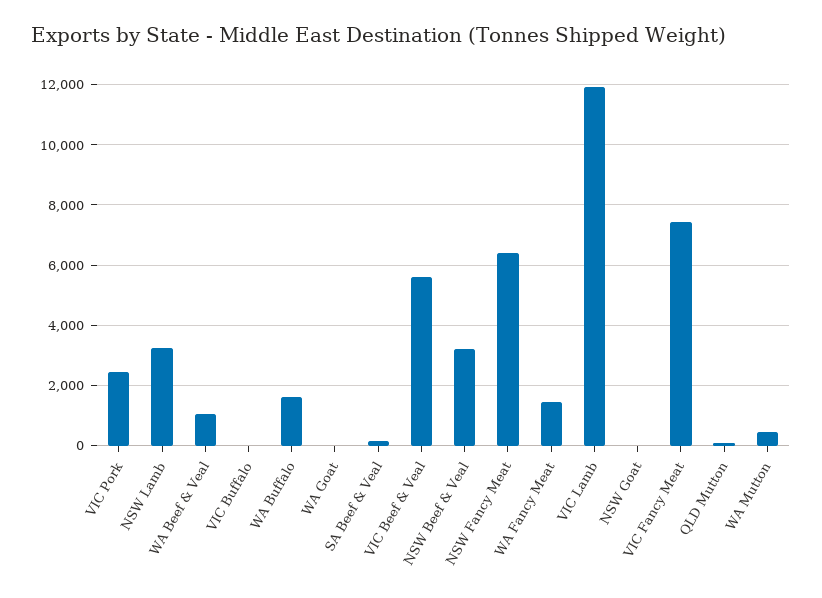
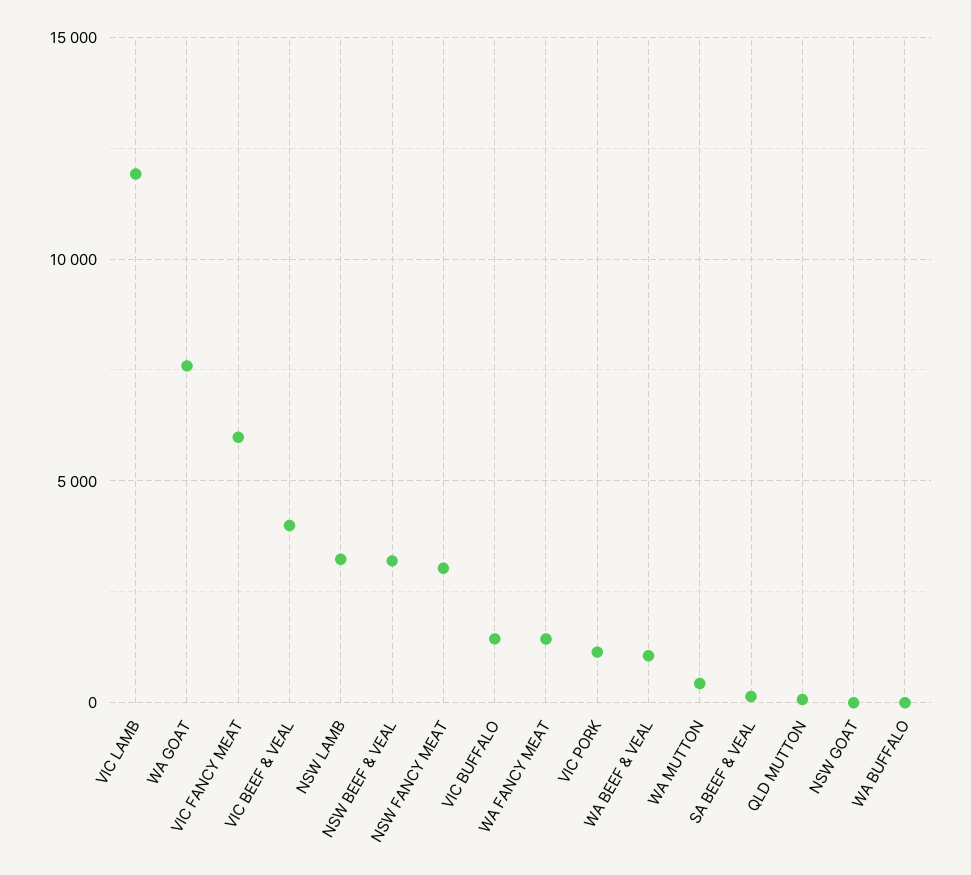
  {
-   "VIC Pork": 2400,
+   "VIC Pork": 1000,
    "NSW Lamb": 3200,
    "WA Beef & Veal": 1000,
-   "VIC Buffalo": 0,
+   "VIC Buffalo": 1500,
-   "WA Buffalo": 1600,
+   "WA Buffalo": 0,
-   "WA Goat": 0,
+   "WA Goat": 7500,
    "SA Beef & Veal": 200,
-   "VIC Beef & Veal": 5600,
+   "VIC Beef & Veal": 4000,
    "NSW Beef & Veal": 3200,
-   "NSW Fancy Meat": 6400,
+   "NSW Fancy Meat": 3000,
    "WA Fancy Meat": 1400,
    "VIC Lamb": 12000,
    "NSW Goat": 0,
-   "VIC Fancy Meat": 7400,
+   "VIC Fancy Meat": 6000,
    "QLD Mutton": 0,
    "WA Mutton": 400
  }

